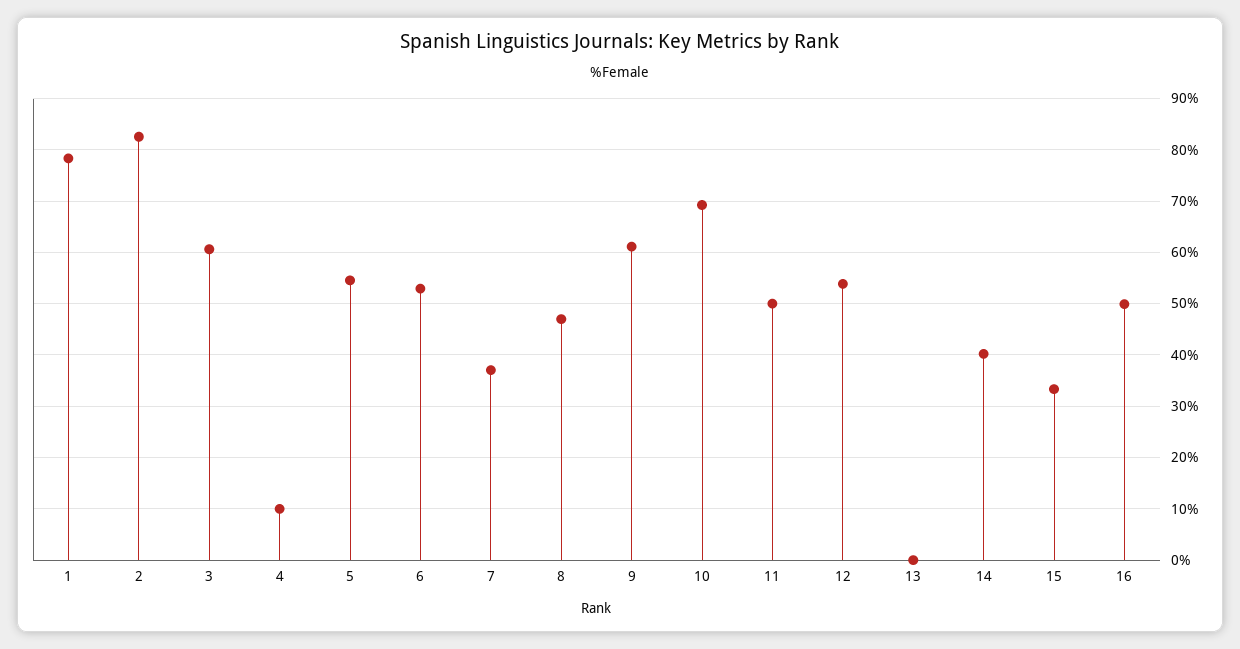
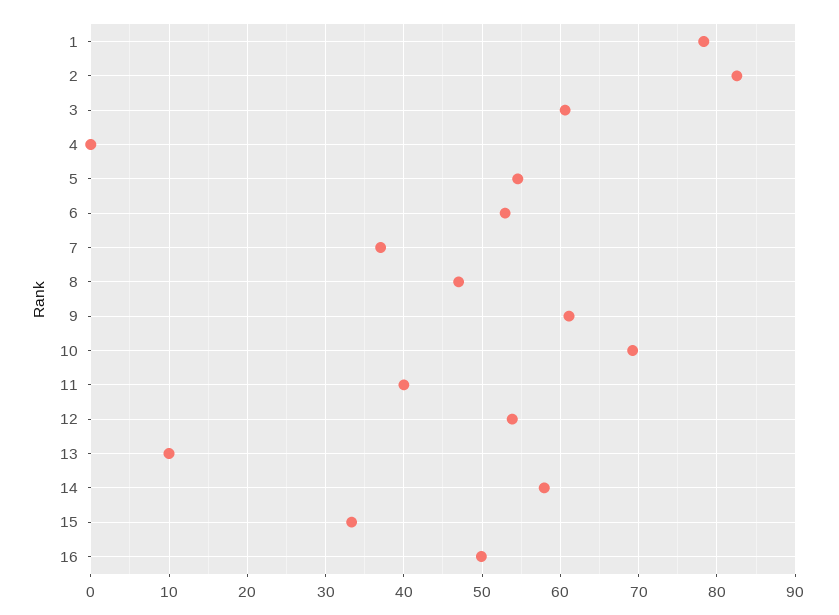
  {
    "1": 78,
    "2": 83,
    "3": 61,
-   "4": 10,
+   "4": 0,
    "5": 55,
    "6": 53,
    "7": 37,
    "8": 47,
    "9": 61,
    "10": 69,
-   "11": 50,
+   "11": 40,
    "12": 54,
-   "13": 0,
+   "13": 10,
-   "14": 40,
+   "14": 58,
    "15": 33,
    "16": 50
  }

